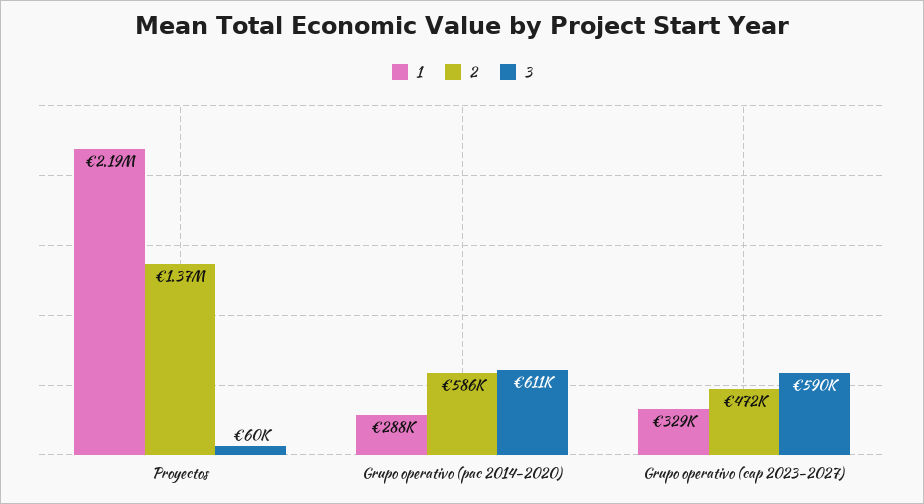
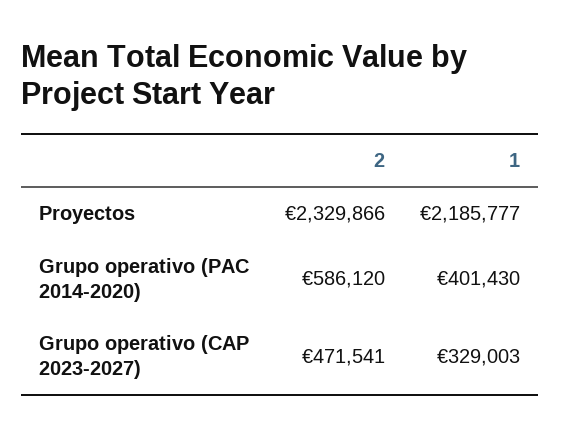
  {
    "1": {
      "Proyectos": 2185777,
-     "Grupo operativo (pac 2014-2020)": 288000,
+     "Grupo operativo (pac 2014-2020)": 401430,
      "Grupo operativo (cap 2023-2027)": 329003
    },
    "2": {
-     "Proyectos": 1370000,
+     "Proyectos": 2329866,
      "Grupo operativo (pac 2014-2020)": 586120,
      "Grupo operativo (cap 2023-2027)": 471541
-   },
+   }
-   "3": {
-     "Proyectos": 60000,
-     "Grupo operativo (pac 2014-2020)": 611000,
-     "Grupo operativo (cap 2023-2027)": 590000
-   }
  }

